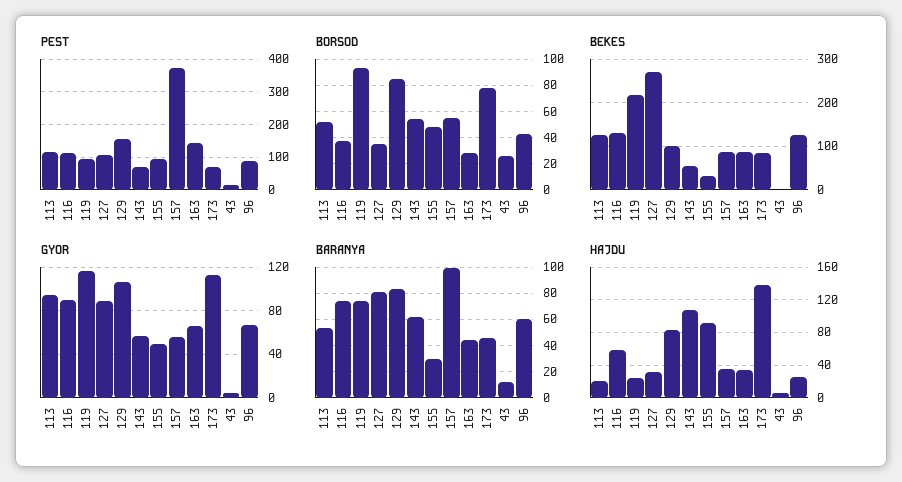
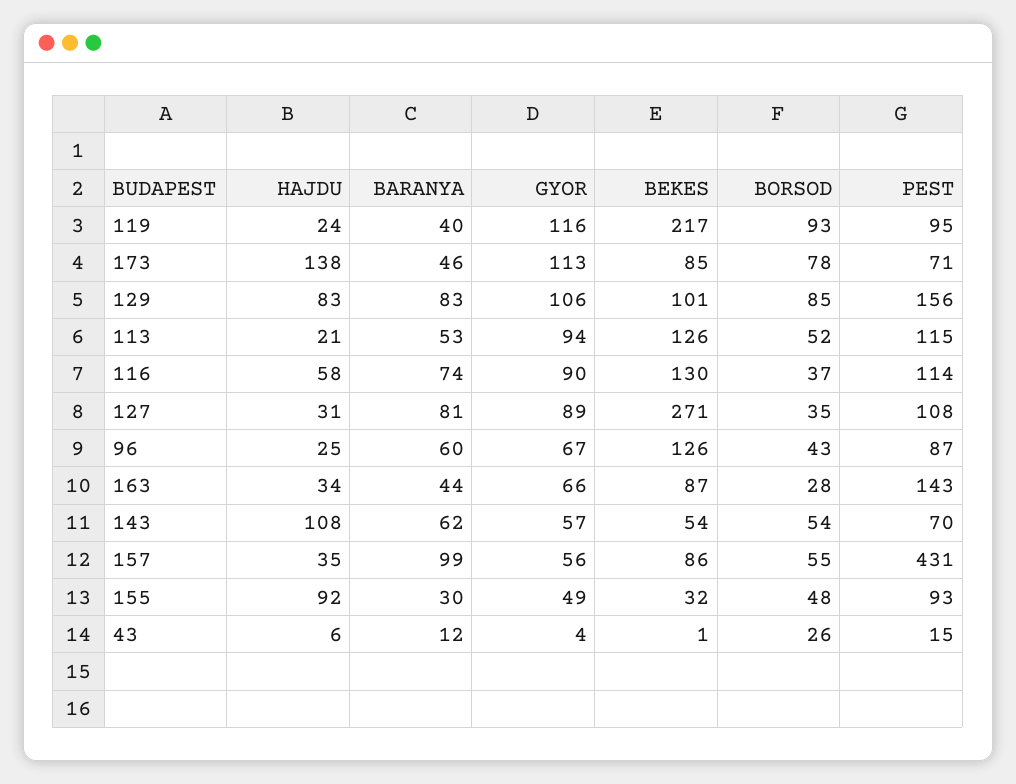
  {
    "PEST": {
      "113": 115,
      "116": 114,
      "119": 95,
      "127": 108,
      "129": 156,
      "143": 70,
      "155": 93,
-     "157": 380,
+     "157": 431,
      "163": 143,
      "173": 71,
      "43": 15,
      "96": 87
    },
    "BORSOD": {
      "113": 52,
      "116": 37,
      "119": 93,
      "127": 35,
      "129": 85,
      "143": 54,
      "155": 48,
      "157": 55,
      "163": 28,
      "173": 78,
      "43": 26,
      "96": 43
    },
    "BEKES": {
      "113": 126,
      "116": 130,
      "119": 217,
      "127": 271,
      "129": 101,
      "143": 54,
      "155": 32,
      "157": 86,
      "163": 87,
      "173": 85,
      "43": 1,
      "96": 126
    },
    "GYOR": {
      "113": 94,
      "116": 90,
      "119": 116,
      "127": 89,
      "129": 106,
      "143": 57,
      "155": 49,
      "157": 56,
      "163": 66,
      "173": 113,
      "43": 4,
      "96": 67
    },
    "BARANYA": {
      "113": 53,
      "116": 74,
-     "119": 75,
+     "119": 40,
      "127": 81,
      "129": 83,
      "143": 62,
      "155": 30,
      "157": 99,
      "163": 44,
      "173": 46,
      "43": 12,
      "96": 60
    },
    "HAJDU": {
      "113": 21,
      "116": 58,
      "119": 24,
      "127": 31,
      "129": 83,
      "143": 108,
      "155": 92,
      "157": 35,
      "163": 34,
      "173": 138,
      "43": 6,
      "96": 25
    }
  }

